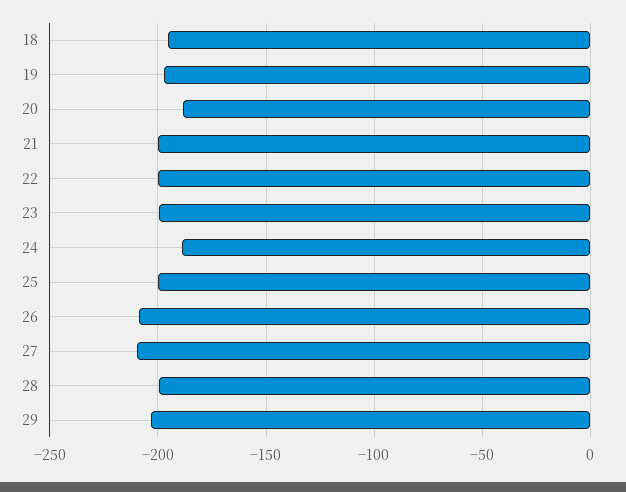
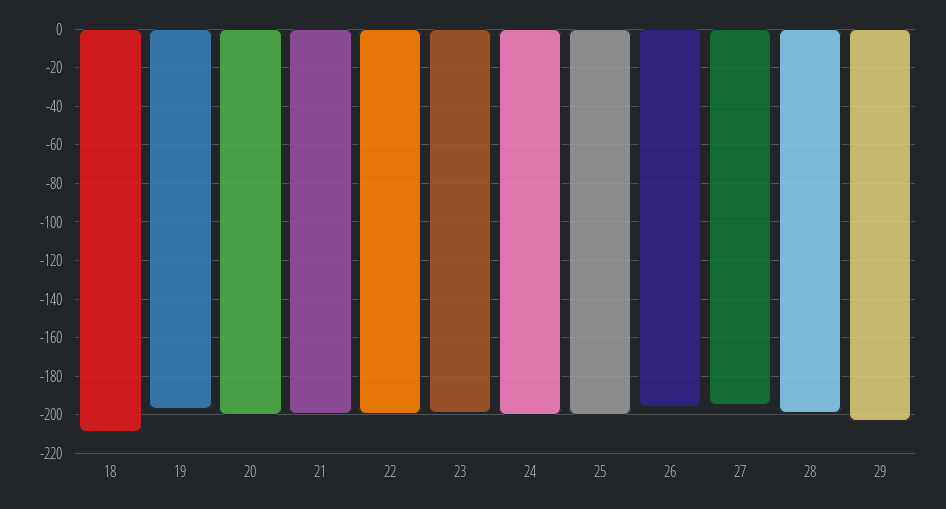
  {
-   "18": -195,
+   "18": -210,
    "19": -195,
-   "20": -190,
+   "20": -200,
    "21": -200,
    "22": -200,
    "23": -200,
-   "24": -190,
+   "24": -200,
    "25": -200,
-   "26": -210,
+   "26": -195,
-   "27": -210,
+   "27": -195,
    "28": -200,
    "29": -205
  }

